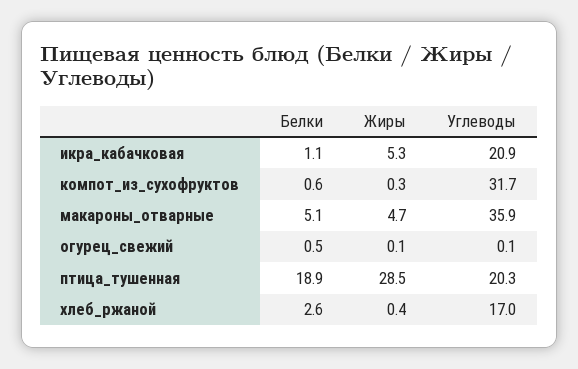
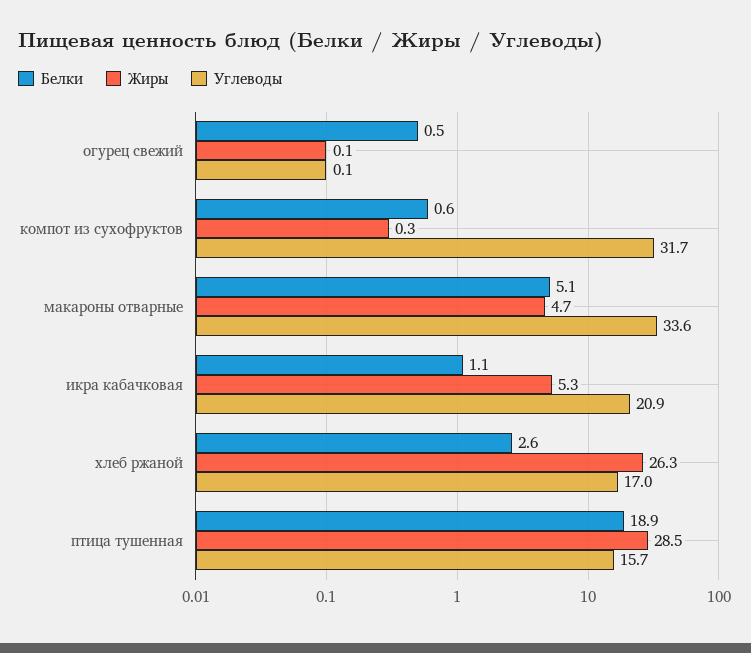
  {
    "Белки": {
      "икра_кабачковая": 1.1,
      "компот_из_сухофруктов": 0.6,
      "макароны_отварные": 5.1,
      "огурец_свежий": 0.5,
      "птица_тушенная": 18.9,
      "хлеб_ржаной": 2.6
    },
    "Жиры": {
      "икра_кабачковая": 5.3,
      "компот_из_сухофруктов": 0.3,
      "макароны_отварные": 4.7,
      "огурец_свежий": 0.1,
      "птица_тушенная": 28.5,
-     "хлеб_ржаной": 0.4
+     "хлеб_ржаной": 26.3
    },
    "Углеводы": {
      "икра_кабачковая": 20.9,
      "компот_из_сухофруктов": 31.7,
-     "макароны_отварные": 35.9,
+     "макароны_отварные": 33.6,
      "огурец_свежий": 0.1,
-     "птица_тушенная": 20.3,
+     "птица_тушенная": 15.7,
      "хлеб_ржаной": 17
    }
  }

